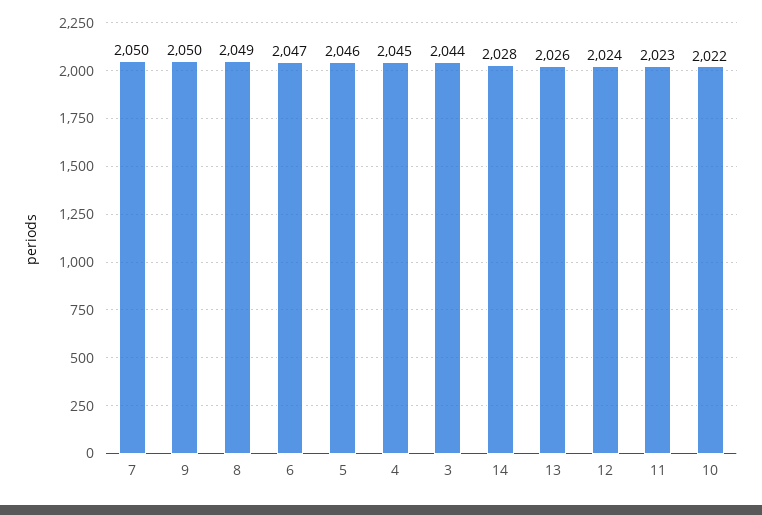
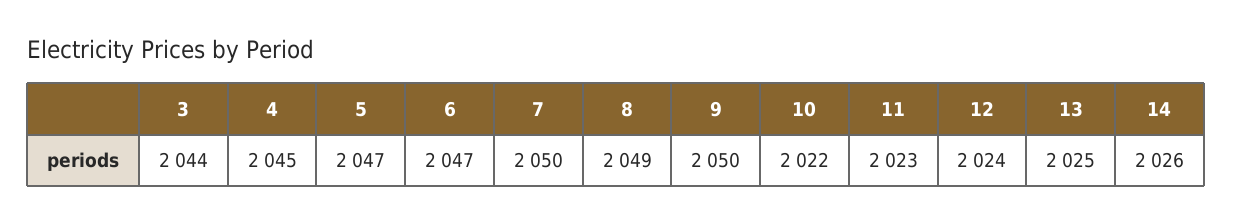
  {
    "7": 2050,
    "9": 2050,
    "8": 2049,
    "6": 2047,
-   "5": 2046,
+   "5": 2047,
    "4": 2045,
    "3": 2044,
-   "14": 2028,
+   "14": 2026,
-   "13": 2026,
+   "13": 2025,
    "12": 2024,
    "11": 2023,
    "10": 2022
  }

